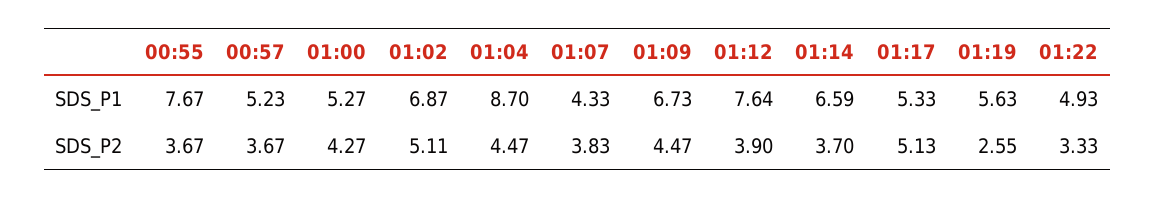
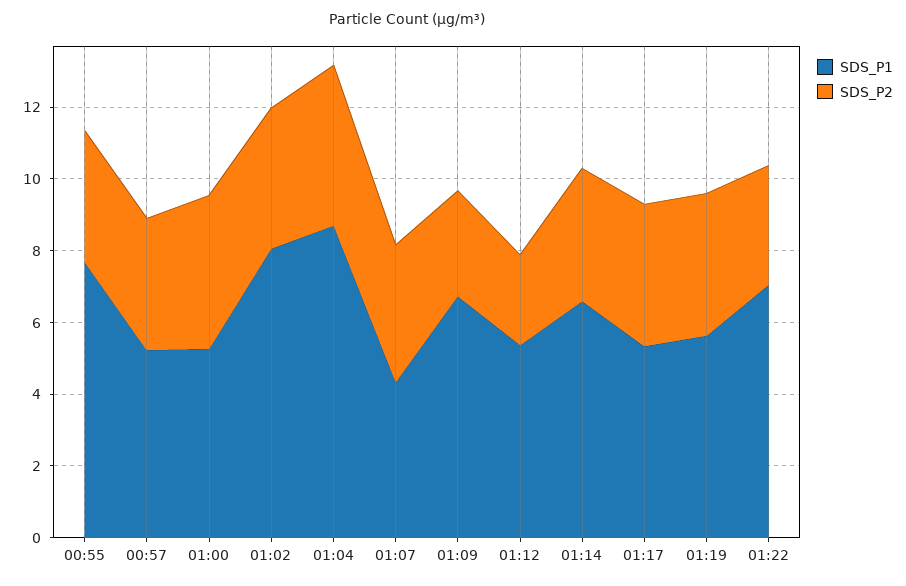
  {
    "SDS_P1": {
      "00:55": 7.67,
      "00:57": 5.23,
      "01:00": 5.27,
-     "01:02": 6.87,
+     "01:02": 8,
      "01:04": 8.7,
      "01:07": 4.33,
      "01:09": 6.73,
-     "01:12": 7.64,
+     "01:12": 5.5,
      "01:14": 6.59,
      "01:17": 5.33,
      "01:19": 5.63,
-     "01:22": 4.93
+     "01:22": 7
    },
    "SDS_P2": {
      "00:55": 3.67,
      "00:57": 3.67,
      "01:00": 4.27,
-     "01:02": 5.11,
+     "01:02": 4,
      "01:04": 4.47,
      "01:07": 3.83,
-     "01:09": 4.47,
+     "01:09": 3,
-     "01:12": 3.9,
+     "01:12": 2.5,
      "01:14": 3.7,
-     "01:17": 5.13,
+     "01:17": 4,
-     "01:19": 2.55,
+     "01:19": 4,
      "01:22": 3.33
    }
  }

